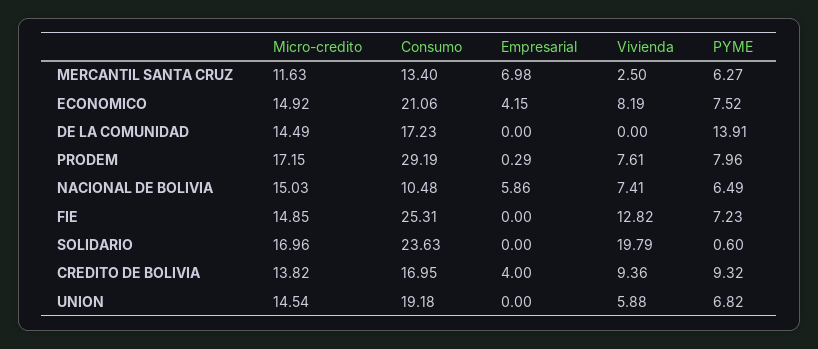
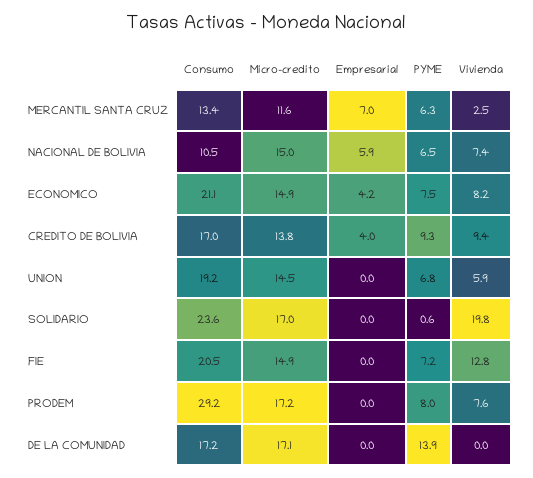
  {
    "Micro-credito": {
      "MERCANTIL SANTA CRUZ": 11.63,
      "ECONOMICO": 14.92,
-     "DE LA COMUNIDAD": 14.49,
+     "DE LA COMUNIDAD": 17.1,
      "PRODEM": 17.15,
      "NACIONAL DE BOLIVIA": 15.03,
      "FIE": 14.85,
      "SOLIDARIO": 16.96,
      "CREDITO DE BOLIVIA": 13.82,
      "UNION": 14.54
    },
    "Consumo": {
      "MERCANTIL SANTA CRUZ": 13.4,
      "ECONOMICO": 21.06,
      "DE LA COMUNIDAD": 17.23,
      "PRODEM": 29.19,
      "NACIONAL DE BOLIVIA": 10.48,
-     "FIE": 25.31,
+     "FIE": 20.5,
      "SOLIDARIO": 23.63,
      "CREDITO DE BOLIVIA": 16.95,
      "UNION": 19.18
    },
    "Empresarial": {
      "MERCANTIL SANTA CRUZ": 6.98,
      "ECONOMICO": 4.15,
      "DE LA COMUNIDAD": 0,
-     "PRODEM": 0.29,
+     "PRODEM": 0,
      "NACIONAL DE BOLIVIA": 5.86,
      "FIE": 0,
      "SOLIDARIO": 0,
      "CREDITO DE BOLIVIA": 4,
      "UNION": 0
    },
    "Vivienda": {
      "MERCANTIL SANTA CRUZ": 2.5,
      "ECONOMICO": 8.19,
      "DE LA COMUNIDAD": 0,
      "PRODEM": 7.61,
      "NACIONAL DE BOLIVIA": 7.41,
      "FIE": 12.82,
      "SOLIDARIO": 19.79,
      "CREDITO DE BOLIVIA": 9.36,
      "UNION": 5.88
    },
    "PYME": {
      "MERCANTIL SANTA CRUZ": 6.27,
      "ECONOMICO": 7.52,
      "DE LA COMUNIDAD": 13.91,
      "PRODEM": 7.96,
      "NACIONAL DE BOLIVIA": 6.49,
      "FIE": 7.23,
      "SOLIDARIO": 0.6,
      "CREDITO DE BOLIVIA": 9.32,
      "UNION": 6.82
    }
  }

